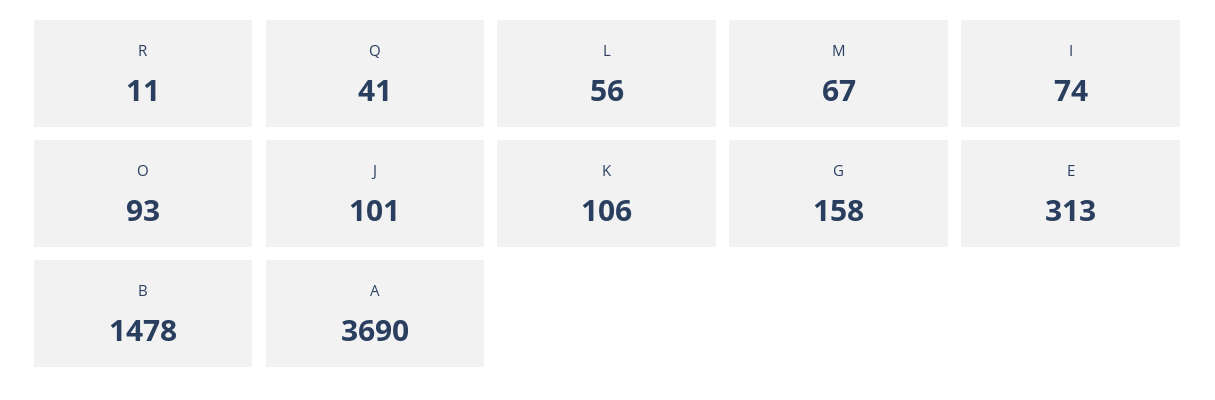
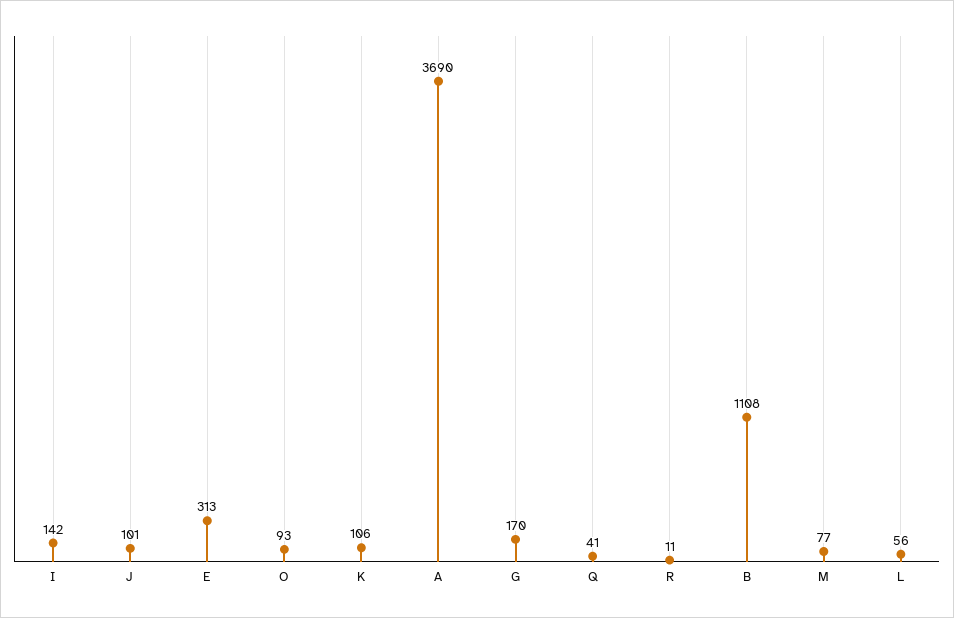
  {
    "R": 11,
    "Q": 41,
    "L": 56,
-   "M": 67,
+   "M": 77,
-   "I": 74,
+   "I": 142,
    "O": 93,
    "J": 101,
    "K": 106,
-   "G": 158,
+   "G": 170,
    "E": 313,
-   "B": 1478,
+   "B": 1108,
    "A": 3690
  }

